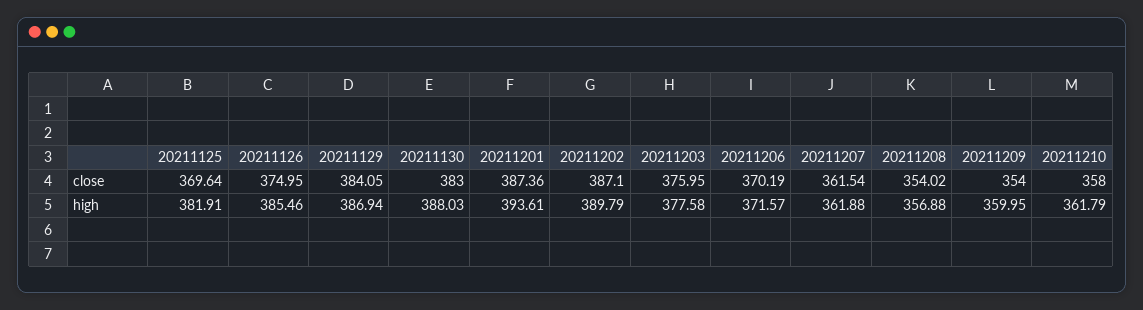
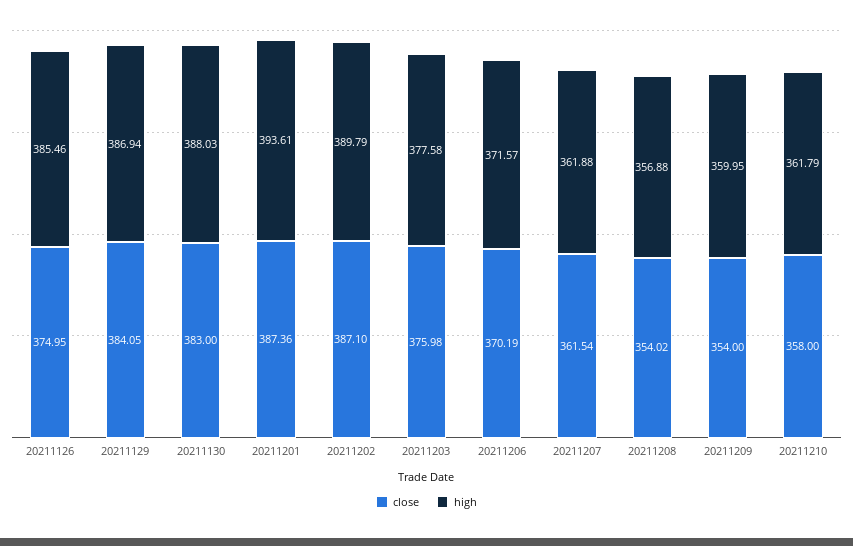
  {
    "close": {
-     "20211125": 369.64,
      "20211126": 374.95,
      "20211129": 384.05,
      "20211130": 383,
      "20211201": 387.36,
      "20211202": 387.1,
-     "20211203": 375.95,
+     "20211203": 375.98,
      "20211206": 370.19,
      "20211207": 361.54,
      "20211208": 354.02,
      "20211209": 354,
      "20211210": 358
    },
    "high": {
-     "20211125": 381.91,
      "20211126": 385.46,
      "20211129": 386.94,
      "20211130": 388.03,
      "20211201": 393.61,
      "20211202": 389.79,
      "20211203": 377.58,
      "20211206": 371.57,
      "20211207": 361.88,
      "20211208": 356.88,
      "20211209": 359.95,
      "20211210": 361.79
    }
  }

